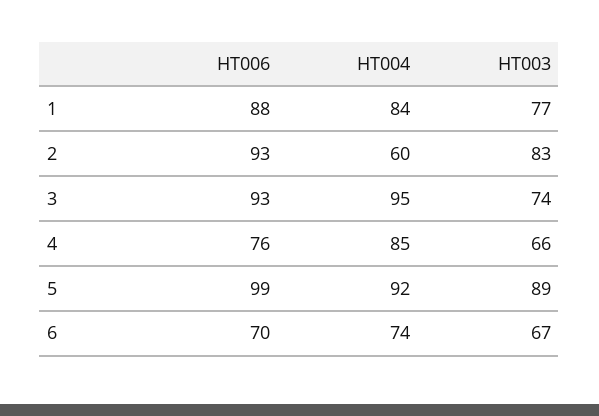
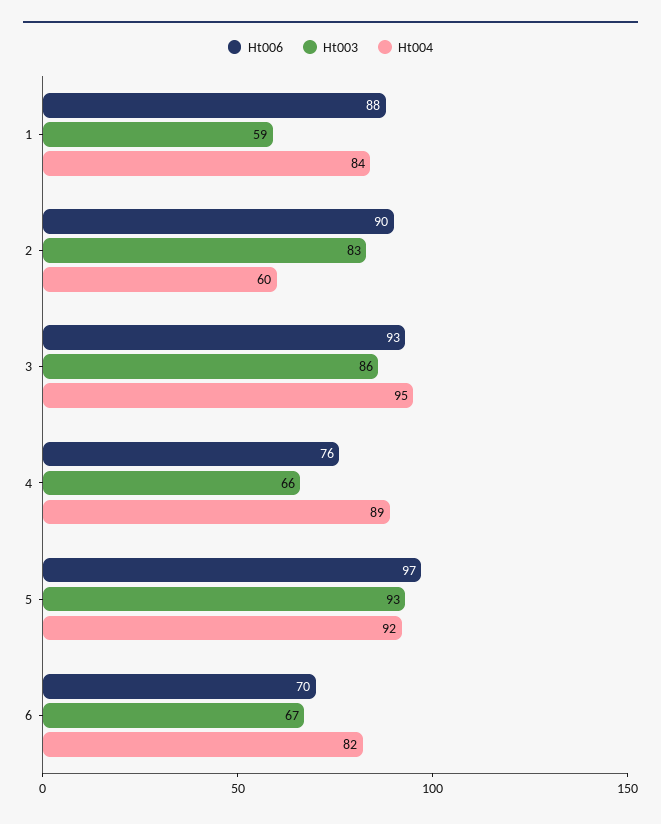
  {
    "HT006": {
      "1": 88,
-     "2": 93,
+     "2": 90,
      "3": 93,
      "4": 76,
-     "5": 99,
+     "5": 97,
      "6": 70
    },
    "HT004": {
      "1": 84,
      "2": 60,
      "3": 95,
-     "4": 85,
+     "4": 89,
      "5": 92,
-     "6": 74
+     "6": 82
    },
    "HT003": {
-     "1": 77,
+     "1": 59,
      "2": 83,
-     "3": 74,
+     "3": 86,
      "4": 66,
-     "5": 89,
+     "5": 93,
      "6": 67
    }
  }

